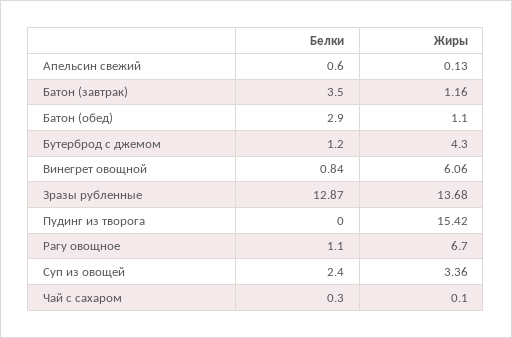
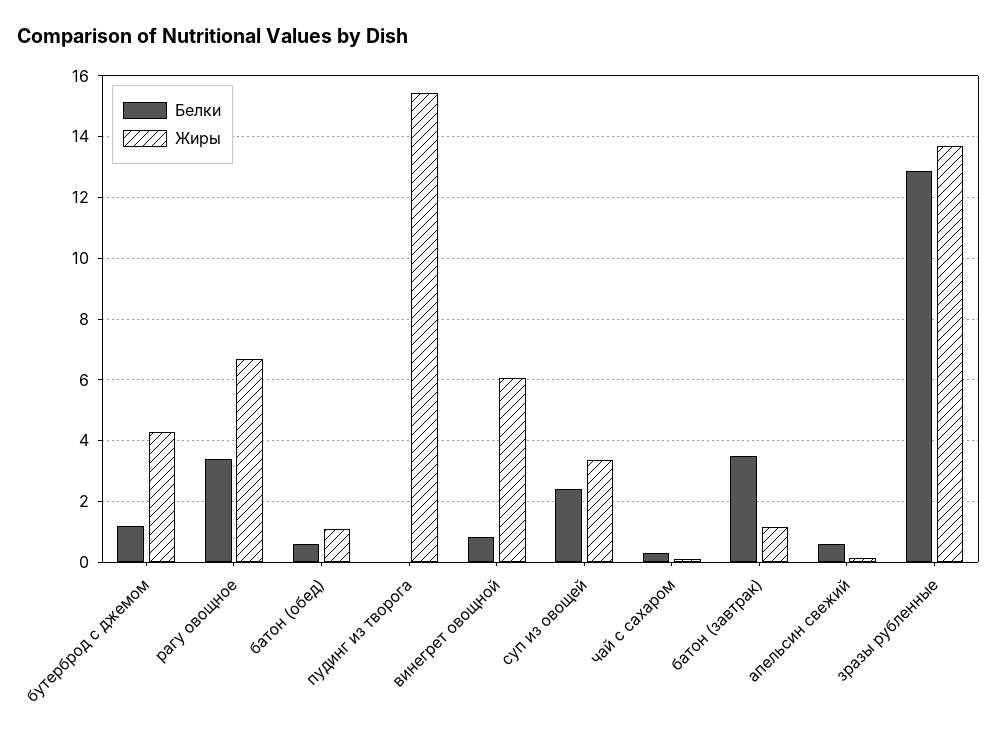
  {
    "Белки": {
      "Апельсин свежий": 0.6,
      "Батон (завтрак)": 3.5,
-     "Батон (обед)": 2.9,
+     "Батон (обед)": 0.6,
      "Бутерброд с джемом": 1.2,
      "Винегрет овощной": 0.84,
      "Зразы рубленные": 12.87,
      "Пудинг из творога": 0,
-     "Рагу овощное": 1.1,
+     "Рагу овощное": 3.4,
      "Суп из овощей": 2.4,
      "Чай с сахаром": 0.3
    },
    "Жиры": {
      "Апельсин свежий": 0.13,
      "Батон (завтрак)": 1.16,
      "Батон (обед)": 1.1,
      "Бутерброд с джемом": 4.3,
      "Винегрет овощной": 6.06,
      "Зразы рубленные": 13.68,
      "Пудинг из творога": 15.42,
      "Рагу овощное": 6.7,
      "Суп из овощей": 3.36,
      "Чай с сахаром": 0.1
    }
  }

